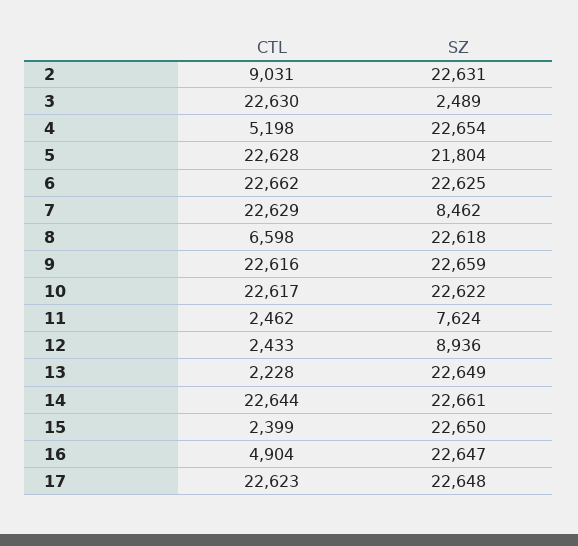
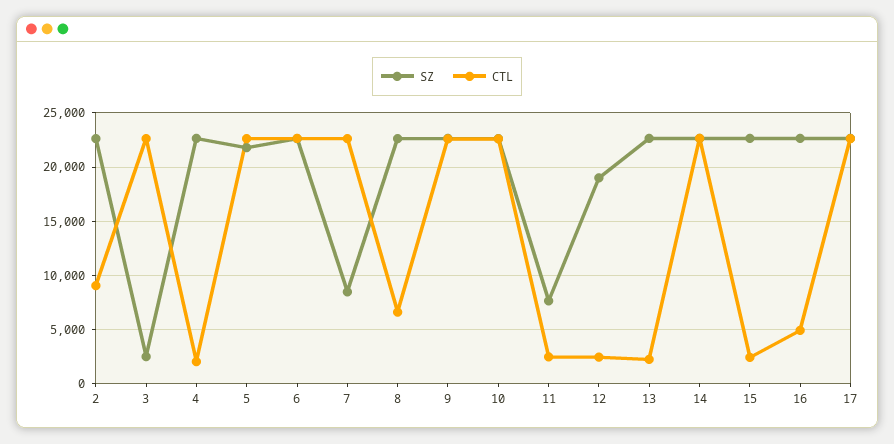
  {
    "CTL": {
      "2": 9031,
      "3": 22630,
-     "4": 5198,
+     "4": 2000,
      "5": 22628,
      "6": 22662,
      "7": 22629,
      "8": 6598,
      "9": 22616,
      "10": 22617,
      "11": 2462,
      "12": 2433,
      "13": 2228,
      "14": 22644,
      "15": 2399,
      "16": 4904,
      "17": 22623
    },
    "SZ": {
      "2": 22631,
      "3": 2489,
      "4": 22654,
      "5": 21804,
      "6": 22625,
      "7": 8462,
      "8": 22618,
      "9": 22659,
      "10": 22622,
      "11": 7624,
-     "12": 8936,
+     "12": 19000,
      "13": 22649,
      "14": 22661,
      "15": 22650,
      "16": 22647,
      "17": 22648
    }
  }

